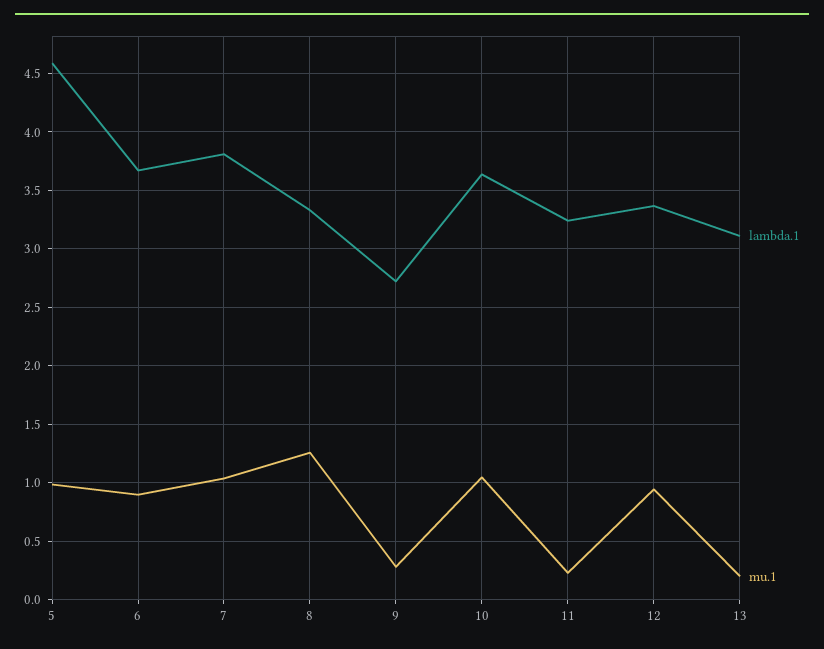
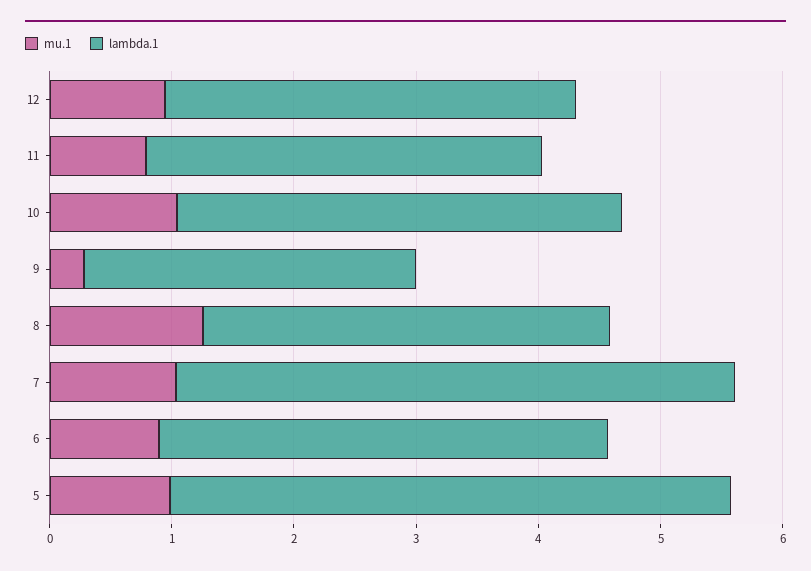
  {
    "lambda.1": {
      "5": 4.6,
      "6": 3.7,
-     "7": 3.8,
+     "7": 4.6,
      "8": 3.3,
      "9": 2.7,
      "10": 3.6,
      "11": 3.2,
-     "12": 3.4,
+     "12": 3.4
-     "13": 3.1
    },
    "mu.1": {
      "5": 1,
      "6": 0.9,
      "7": 1,
      "8": 1.3,
      "9": 0.3,
      "10": 1,
-     "11": 0.2,
+     "11": 0.8,
-     "12": 0.9,
+     "12": 0.9
-     "13": 0.2
    }
  }

